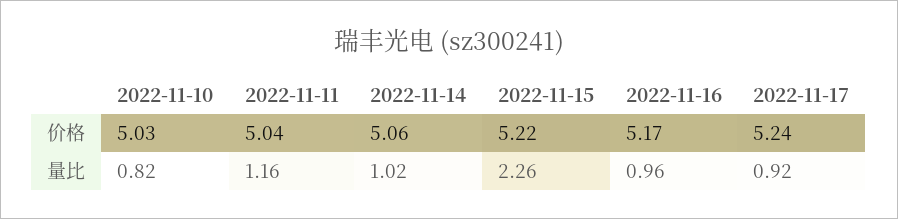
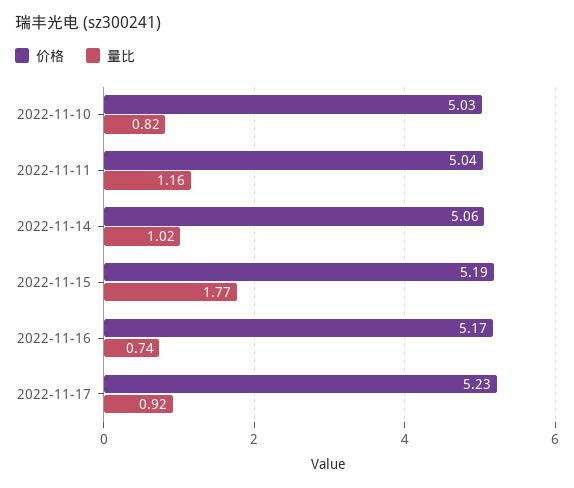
  {
    "价格": {
      "2022-11-10": 5.03,
      "2022-11-11": 5.04,
      "2022-11-14": 5.06,
-     "2022-11-15": 5.22,
+     "2022-11-15": 5.19,
      "2022-11-16": 5.17,
-     "2022-11-17": 5.24
+     "2022-11-17": 5.23
    },
    "量比": {
      "2022-11-10": 0.82,
      "2022-11-11": 1.16,
      "2022-11-14": 1.02,
-     "2022-11-15": 2.26,
+     "2022-11-15": 1.77,
-     "2022-11-16": 0.96,
+     "2022-11-16": 0.74,
      "2022-11-17": 0.92
    }
  }

